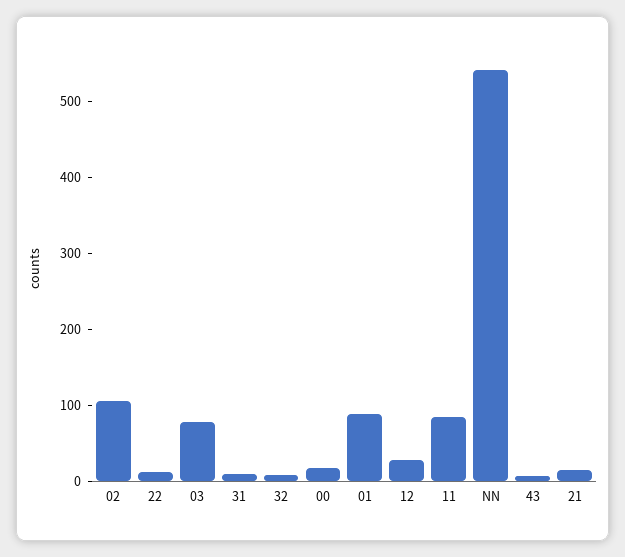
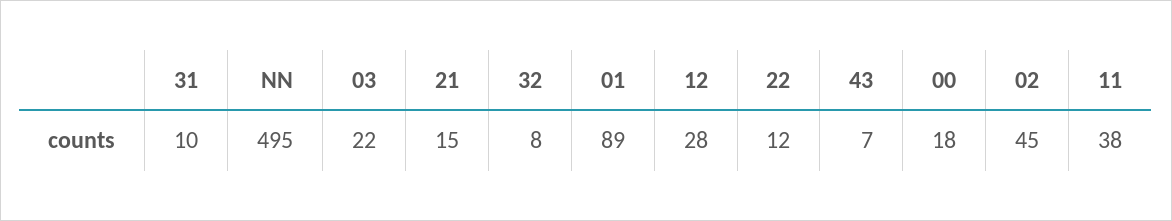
  {
-   "02": 100,
+   "02": 45,
    "22": 12,
-   "03": 80,
+   "03": 22,
    "31": 10,
    "32": 8,
    "00": 18,
    "01": 89,
    "12": 28,
-   "11": 80,
+   "11": 38,
-   "NN": 540,
+   "NN": 495,
    "43": 7,
    "21": 15
  }

